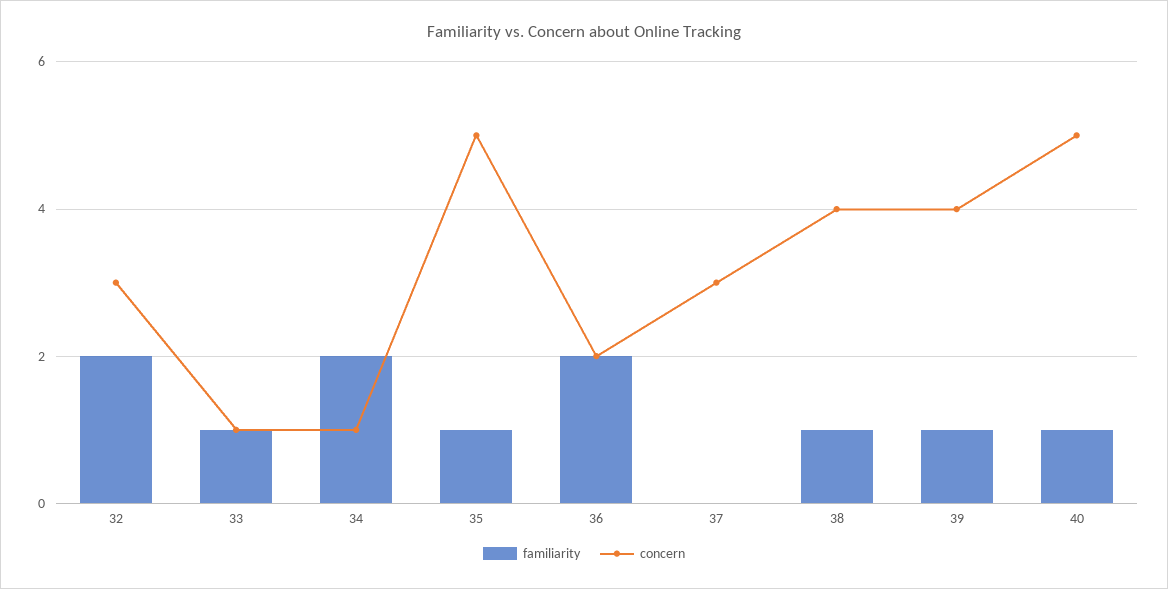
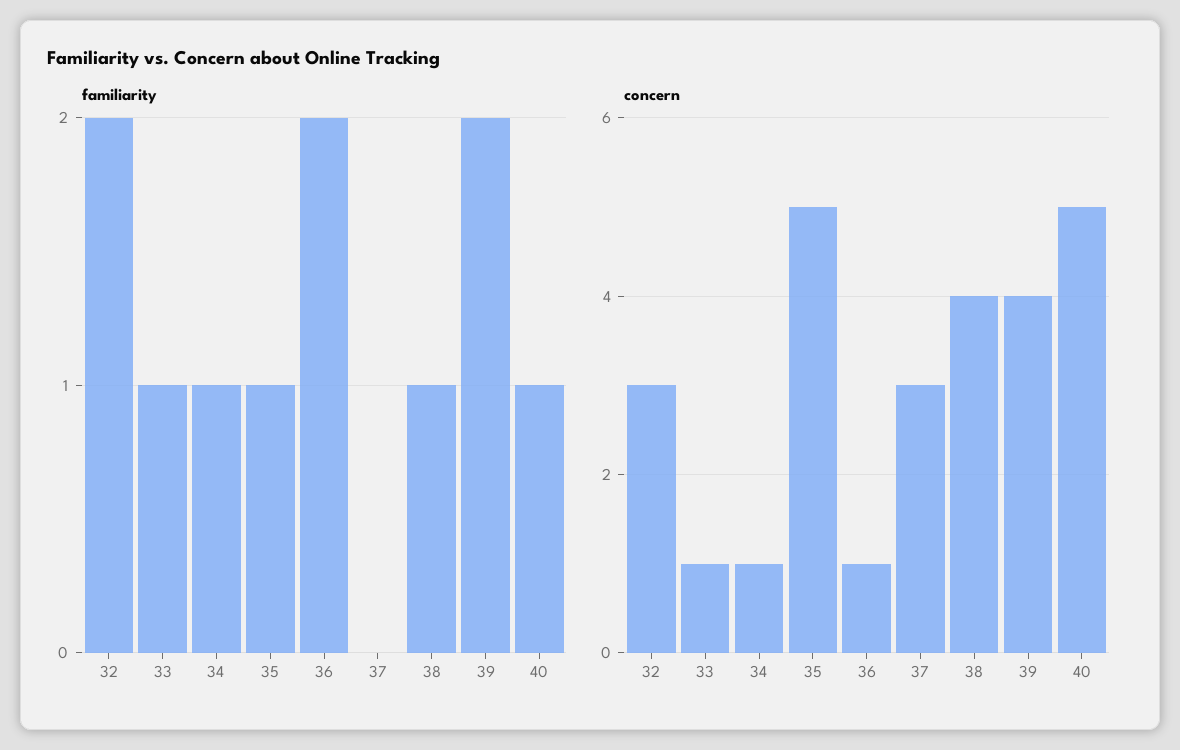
  {
    "familiarity": {
      "32": 2,
      "33": 1,
-     "34": 2,
+     "34": 1,
      "35": 1,
      "36": 2,
      "37": 0,
      "38": 1,
-     "39": 1,
+     "39": 2,
      "40": 1
    },
    "concern": {
      "32": 3,
      "33": 1,
      "34": 1,
      "35": 5,
-     "36": 2,
+     "36": 1,
      "37": 3,
      "38": 4,
      "39": 4,
      "40": 5
    }
  }

